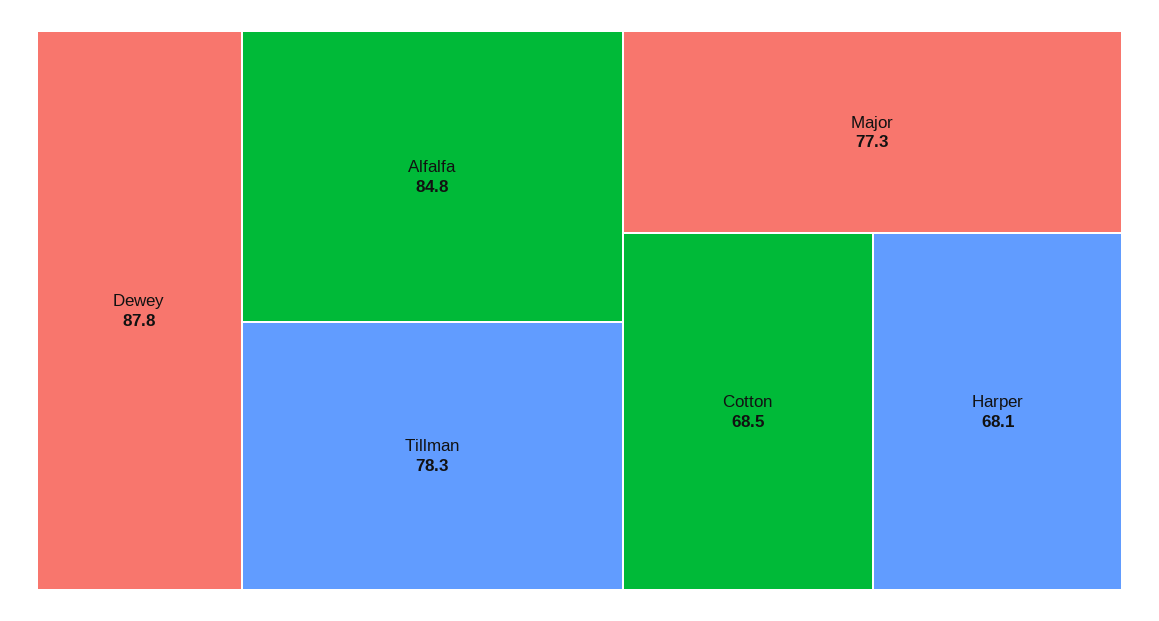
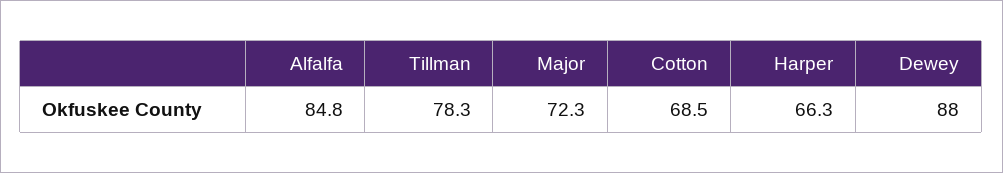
  {
-   "Dewey": 87.8,
+   "Dewey": 88,
    "Alfalfa": 84.8,
    "Tillman": 78.3,
-   "Major": 77.3,
+   "Major": 72.3,
    "Cotton": 68.5,
-   "Harper": 68.1
+   "Harper": 66.3
  }

